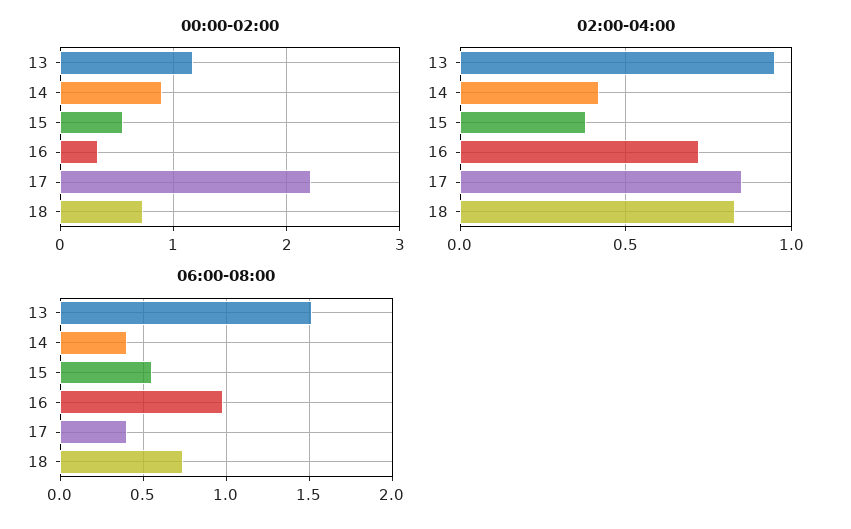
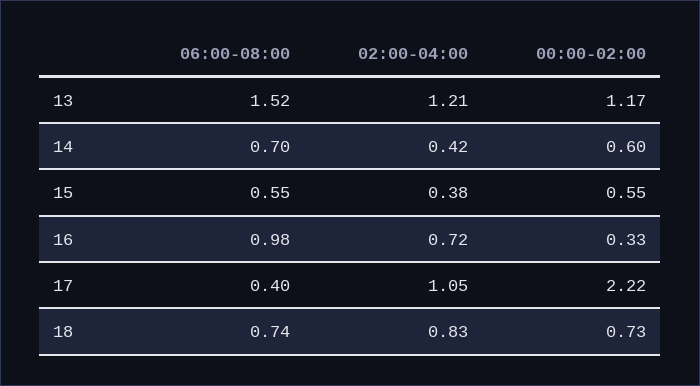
  {
    "00:00-02:00": {
      "13": 1.17,
-     "14": 0.9,
+     "14": 0.6,
      "15": 0.55,
      "16": 0.33,
      "17": 2.22,
      "18": 0.73
    },
    "02:00-04:00": {
-     "13": 0.95,
+     "13": 1.21,
      "14": 0.42,
      "15": 0.38,
      "16": 0.72,
-     "17": 0.85,
+     "17": 1.05,
      "18": 0.83
    },
    "06:00-08:00": {
      "13": 1.52,
-     "14": 0.4,
+     "14": 0.7,
      "15": 0.55,
      "16": 0.98,
      "17": 0.4,
      "18": 0.74
    }
  }

